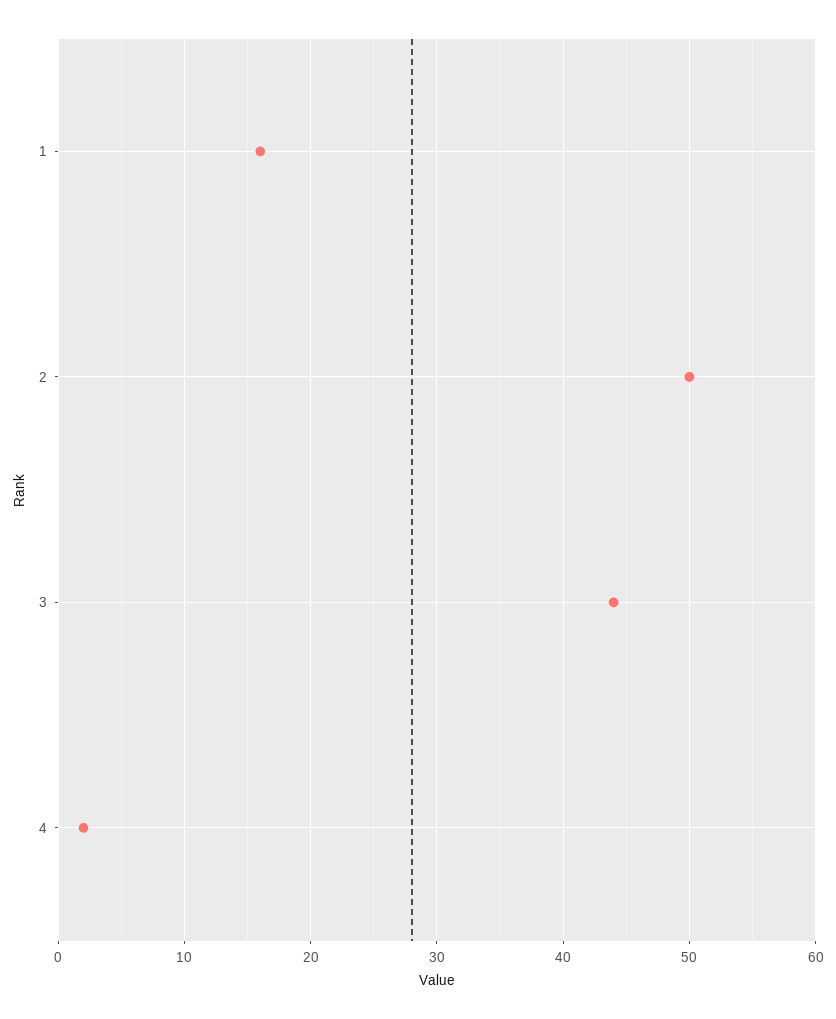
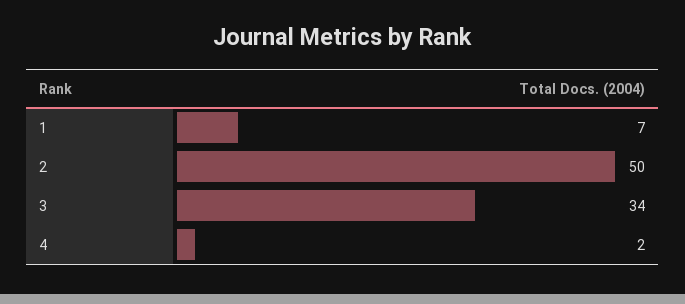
  {
-   "1": 16,
+   "1": 7,
    "2": 50,
-   "3": 44,
+   "3": 34,
    "4": 2
  }

